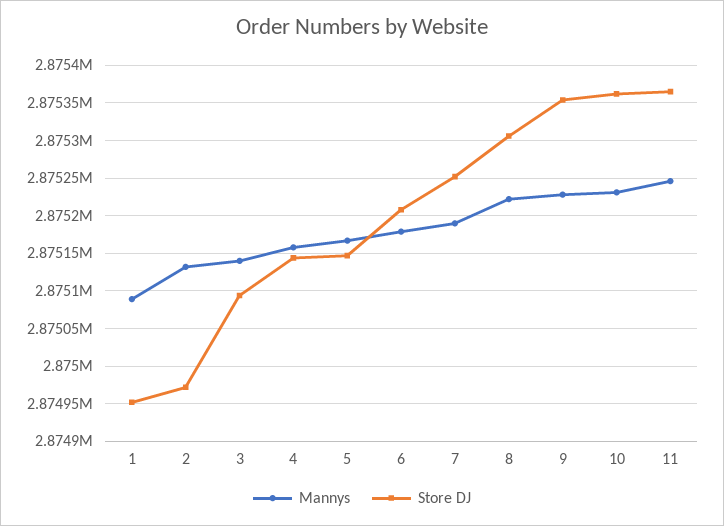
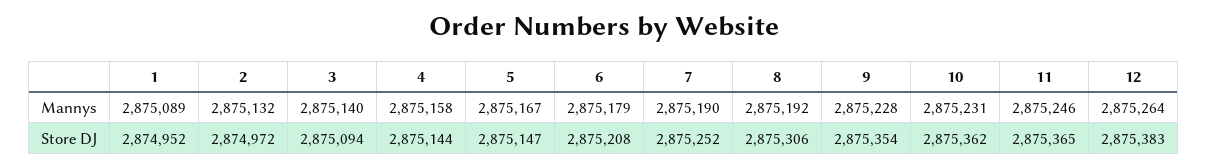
  {
    "Mannys": {
      "1": 2875089,
      "2": 2875132,
      "3": 2875140,
      "4": 2875158,
      "5": 2875167,
      "6": 2875179,
      "7": 2875190,
-     "8": 2875220,
+     "8": 2875192,
      "9": 2875228,
      "10": 2875231,
-     "11": 2875246
+     "11": 2875246,
+     "12": 2875264
    },
    "Store DJ": {
      "1": 2874952,
      "2": 2874972,
      "3": 2875094,
      "4": 2875144,
      "5": 2875147,
      "6": 2875208,
      "7": 2875252,
      "8": 2875306,
      "9": 2875354,
      "10": 2875362,
-     "11": 2875365
+     "11": 2875365,
+     "12": 2875383
    }
  }

